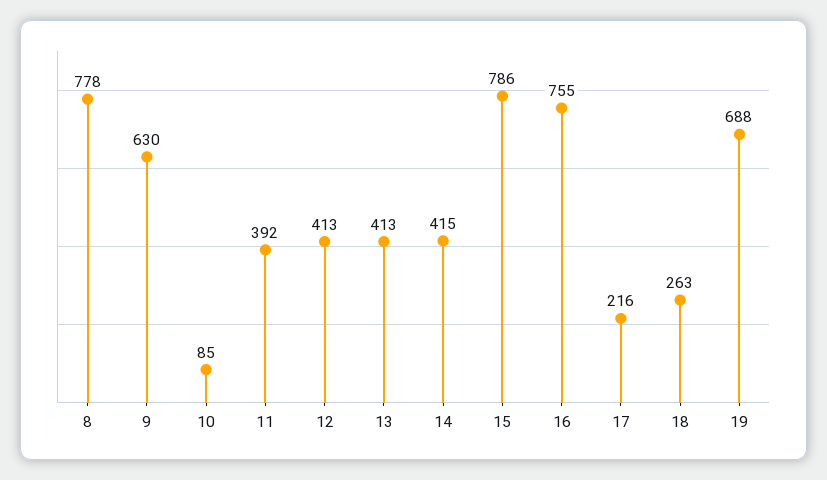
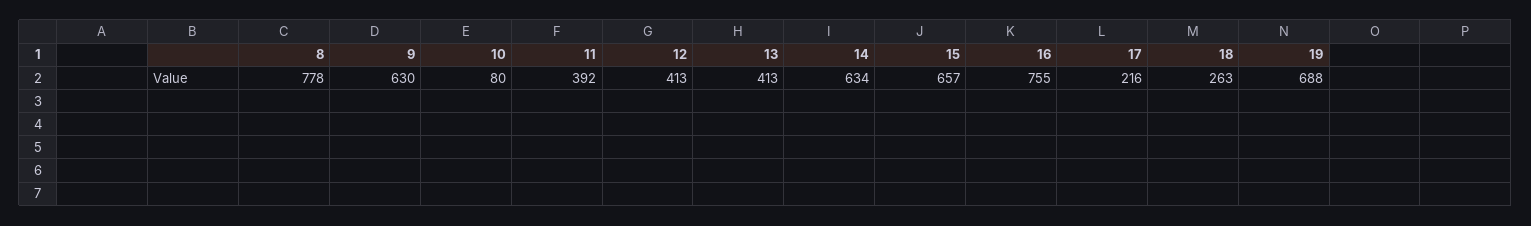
  {
    "8": 778,
    "9": 630,
-   "10": 85,
+   "10": 80,
    "11": 392,
    "12": 413,
    "13": 413,
-   "14": 415,
+   "14": 634,
-   "15": 786,
+   "15": 657,
    "16": 755,
    "17": 216,
    "18": 263,
    "19": 688
  }

